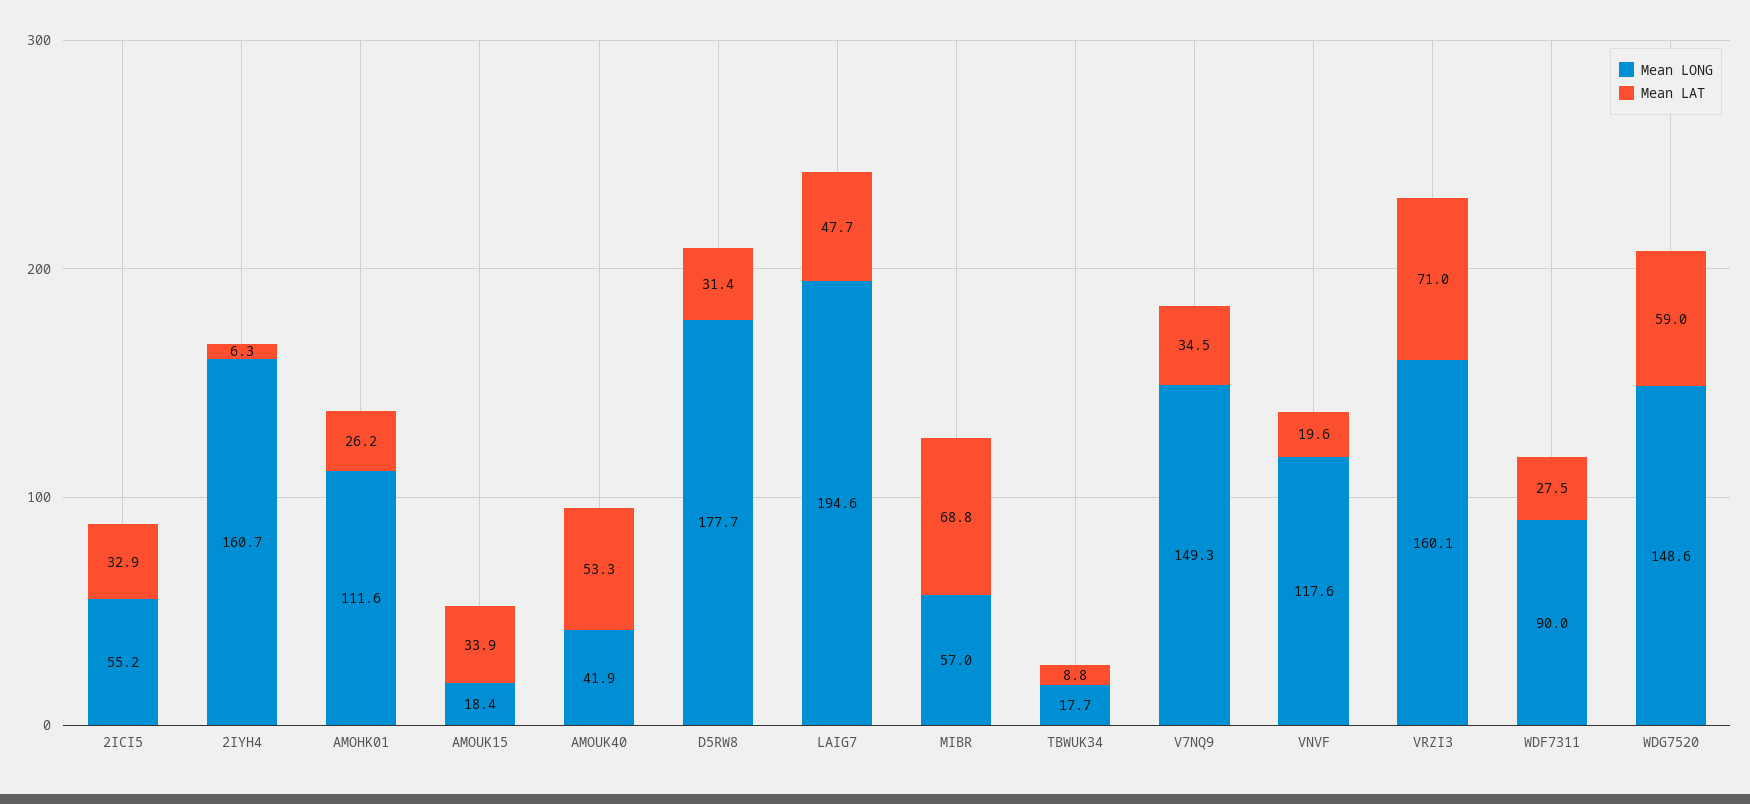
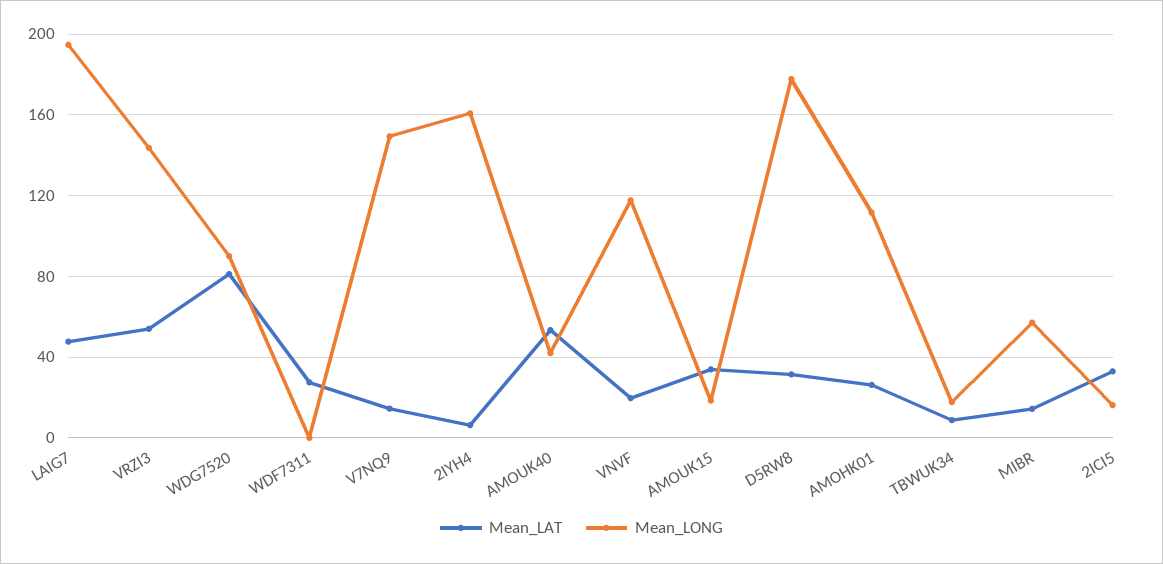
  {
    "Mean LONG": {
-     "2ICI5": 55.2,
+     "2ICI5": 15,
      "2IYH4": 160.7,
      "AMOHK01": 111.6,
      "AMOUK15": 18.4,
      "AMOUK40": 41.9,
      "D5RW8": 177.7,
      "LAIG7": 194.6,
      "MIBR": 57,
      "TBWUK34": 17.7,
      "V7NQ9": 149.3,
      "VNVF": 117.6,
-     "VRZI3": 160.1,
+     "VRZI3": 145,
-     "WDF7311": 90,
+     "WDF7311": 0,
-     "WDG7520": 148.6
+     "WDG7520": 90
    },
    "Mean LAT": {
      "2ICI5": 32.9,
      "2IYH4": 6.3,
      "AMOHK01": 26.2,
      "AMOUK15": 33.9,
      "AMOUK40": 53.3,
      "D5RW8": 31.4,
      "LAIG7": 47.7,
-     "MIBR": 68.8,
+     "MIBR": 15,
      "TBWUK34": 8.8,
-     "V7NQ9": 34.5,
+     "V7NQ9": 15,
      "VNVF": 19.6,
-     "VRZI3": 71,
+     "VRZI3": 55,
      "WDF7311": 27.5,
-     "WDG7520": 59
+     "WDG7520": 80
    }
  }

